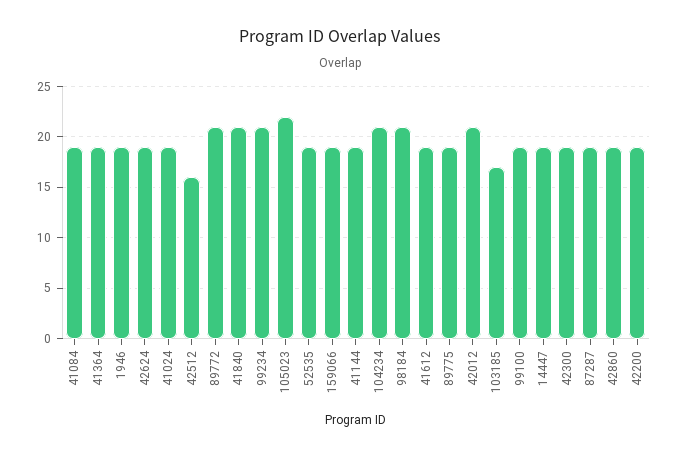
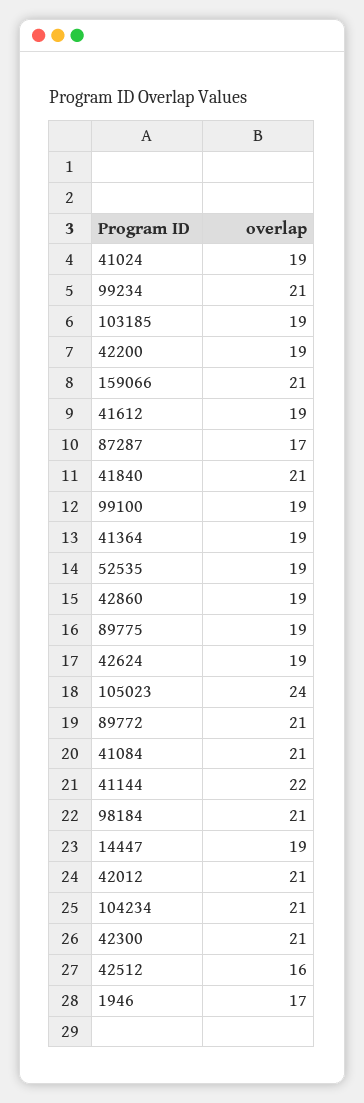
  {
-   "41084": 19,
+   "41084": 21,
    "41364": 19,
-   "1946": 19,
+   "1946": 17,
    "42624": 19,
    "41024": 19,
    "42512": 16,
    "89772": 21,
    "41840": 21,
    "99234": 21,
-   "105023": 22,
+   "105023": 24,
    "52535": 19,
-   "159066": 19,
+   "159066": 21,
-   "41144": 19,
+   "41144": 22,
    "104234": 21,
    "98184": 21,
    "41612": 19,
    "89775": 19,
    "42012": 21,
-   "103185": 17,
+   "103185": 19,
    "99100": 19,
    "14447": 19,
-   "42300": 19,
+   "42300": 21,
-   "87287": 19,
+   "87287": 17,
    "42860": 19,
    "42200": 19
  }

